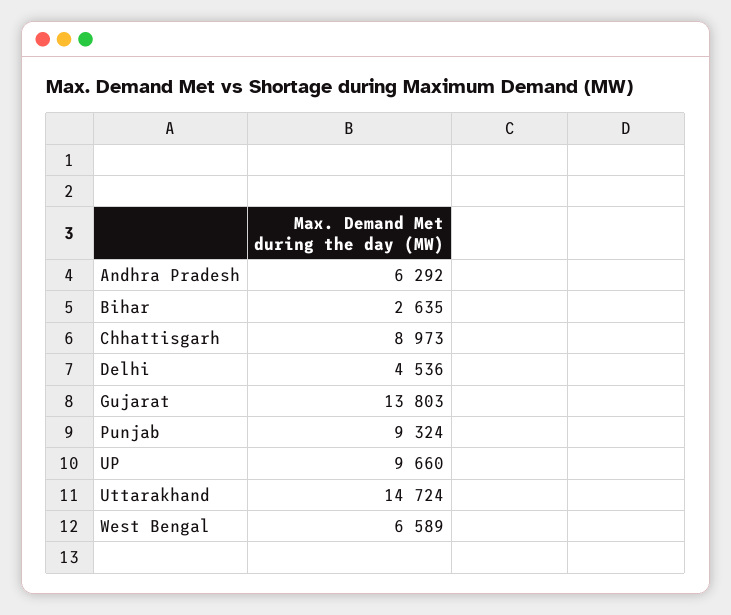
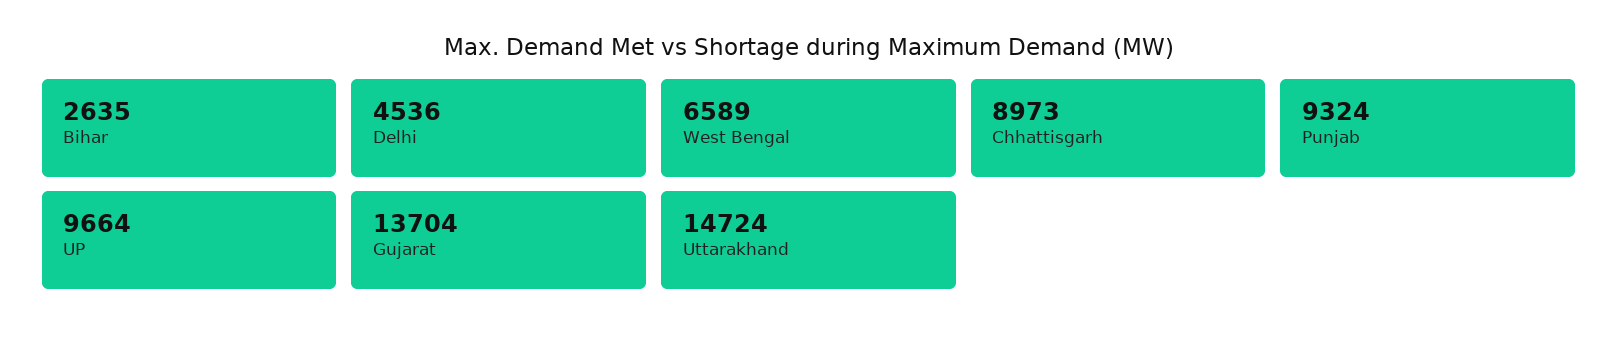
  {
-   "Andhra Pradesh": 6292,
    "Bihar": 2635,
    "Chhattisgarh": 8973,
    "Delhi": 4536,
-   "Gujarat": 13803,
+   "Gujarat": 13704,
    "Punjab": 9324,
-   "UP": 9660,
+   "UP": 9664,
    "Uttarakhand": 14724,
    "West Bengal": 6589
  }

